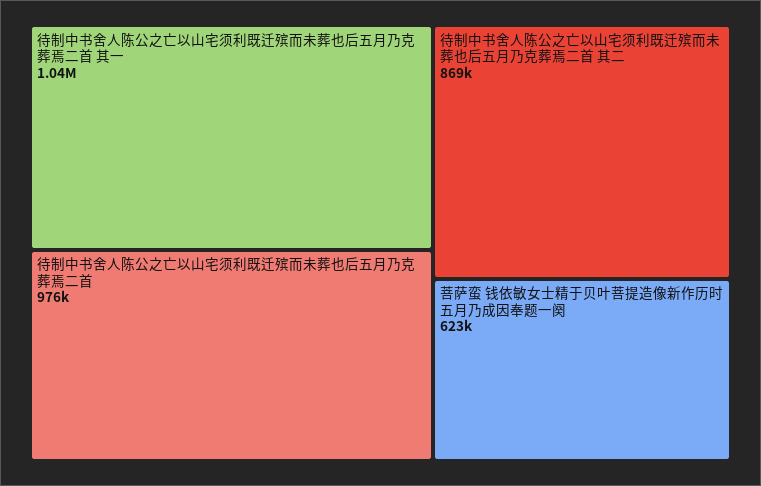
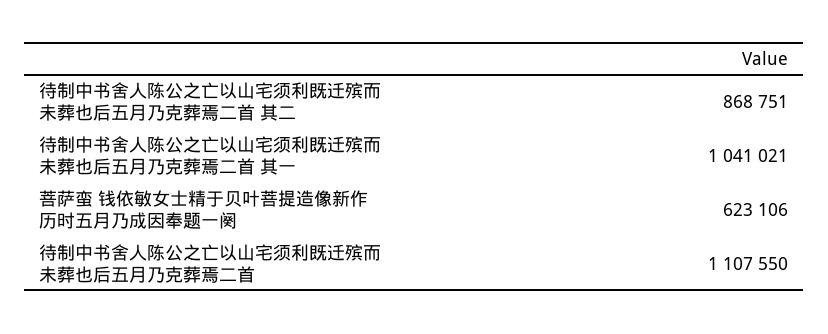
  {
    "待制中书舍人陈公之亡以山宅须利既迁殡而未葬也后五月乃克葬焉二首 其一": 1041021,
-   "待制中书舍人陈公之亡以山宅须利既迁殡而未葬也后五月乃克葬焉二首": 976000,
+   "待制中书舍人陈公之亡以山宅须利既迁殡而未葬也后五月乃克葬焉二首": 1107550,
    "待制中书舍人陈公之亡以山宅须利既迁殡而未葬也后五月乃克葬焉二首 其二": 868751,
    "菩萨蛮 钱依敏女士精于贝叶菩提造像新作历时五月乃成因奉题一阕": 623106
  }

